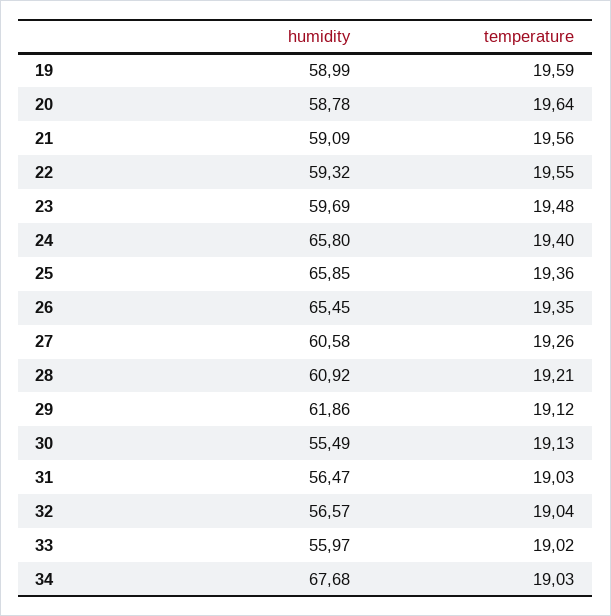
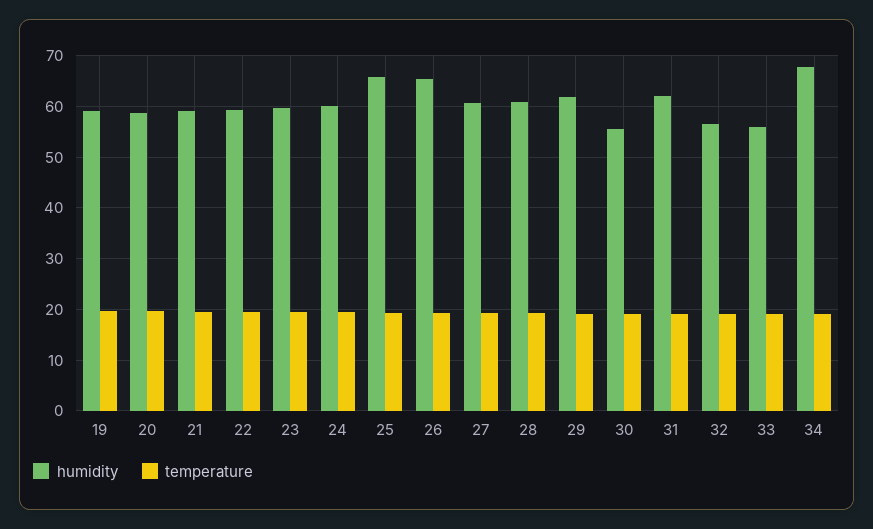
  {
    "humidity": {
      "19": 58.99,
      "20": 58.78,
      "21": 59.09,
      "22": 59.32,
      "23": 59.69,
-     "24": 65.8,
+     "24": 60,
      "25": 65.85,
      "26": 65.45,
      "27": 60.58,
      "28": 60.92,
      "29": 61.86,
      "30": 55.49,
-     "31": 56.47,
+     "31": 62,
      "32": 56.57,
      "33": 55.97,
      "34": 67.68
    },
    "temperature": {
      "19": 19.59,
      "20": 19.64,
      "21": 19.56,
      "22": 19.55,
      "23": 19.48,
      "24": 19.4,
      "25": 19.36,
      "26": 19.35,
      "27": 19.26,
      "28": 19.21,
      "29": 19.12,
      "30": 19.13,
      "31": 19.03,
      "32": 19.04,
      "33": 19.02,
      "34": 19.03
    }
  }

